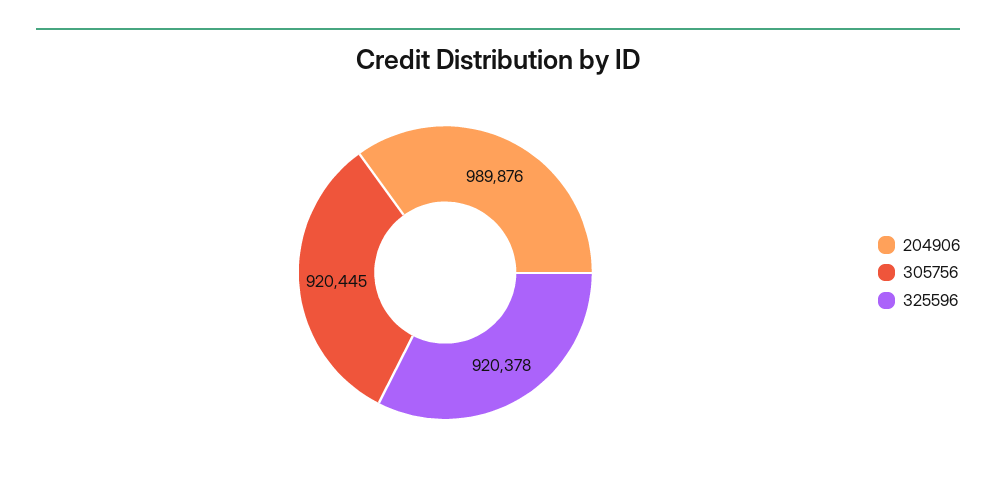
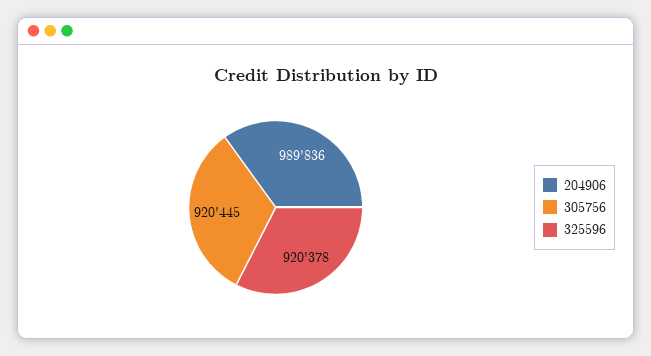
  {
-   "204906": 989876,
+   "204906": 989836,
    "305756": 920445,
    "325596": 920378
  }

